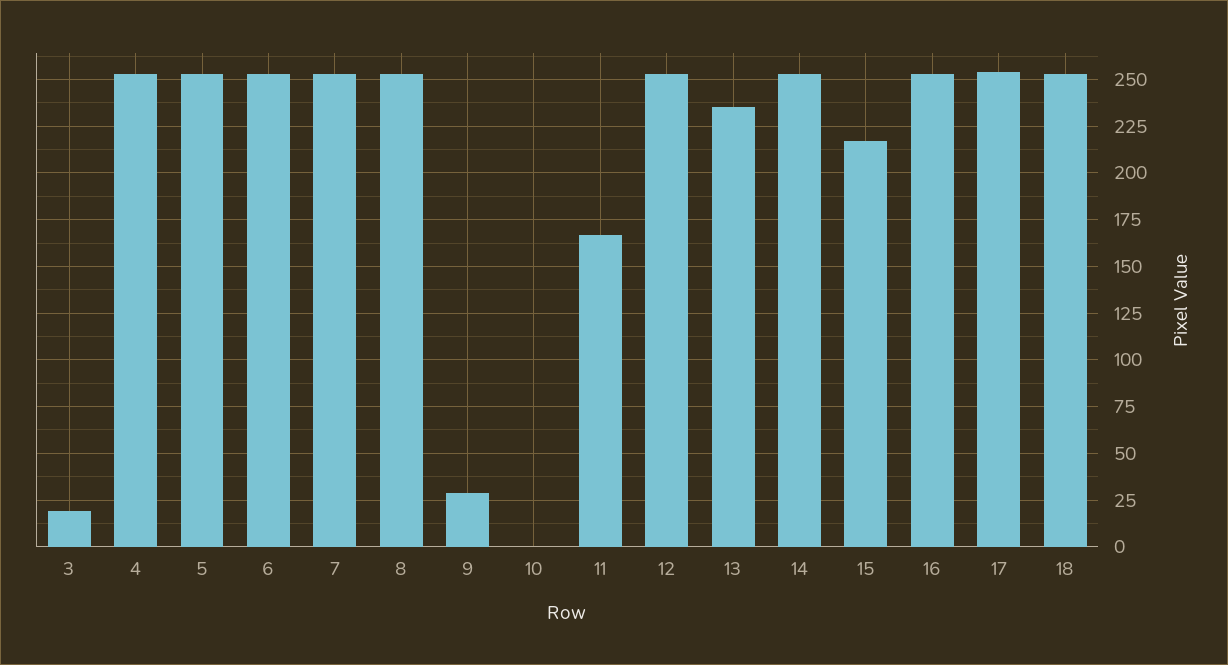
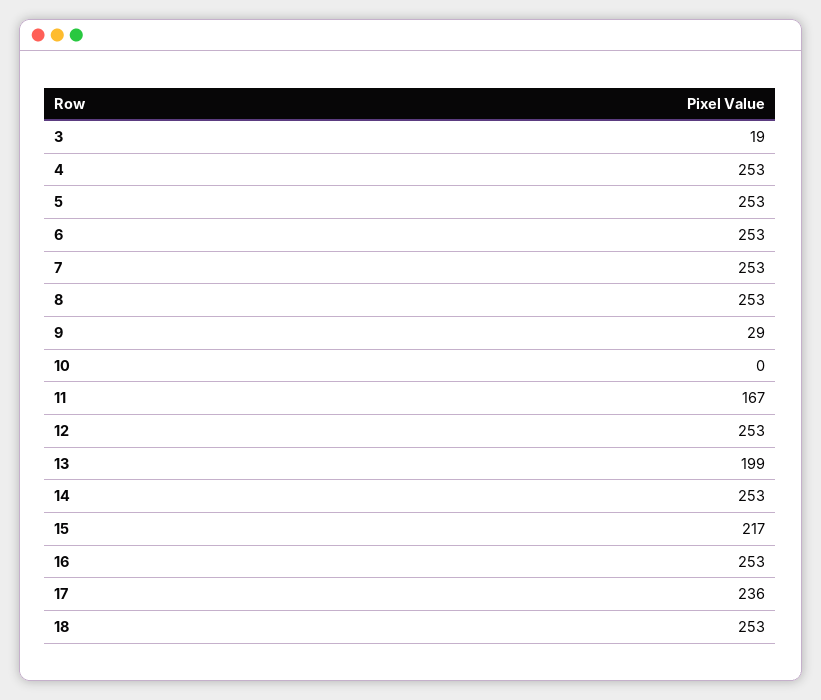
  {
    "3": 19,
    "4": 253,
    "5": 253,
    "6": 253,
    "7": 253,
    "8": 253,
    "9": 29,
    "10": 0,
    "11": 167,
    "12": 253,
-   "13": 235,
+   "13": 199,
    "14": 253,
    "15": 217,
    "16": 253,
-   "17": 255,
+   "17": 236,
    "18": 253
  }

